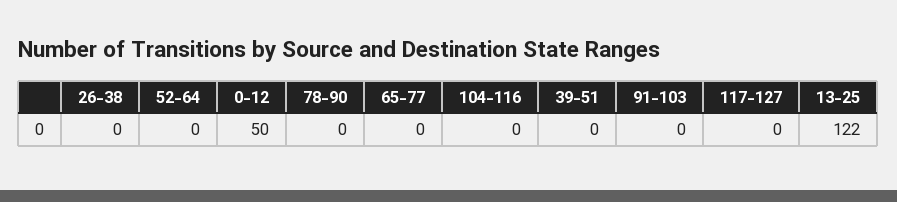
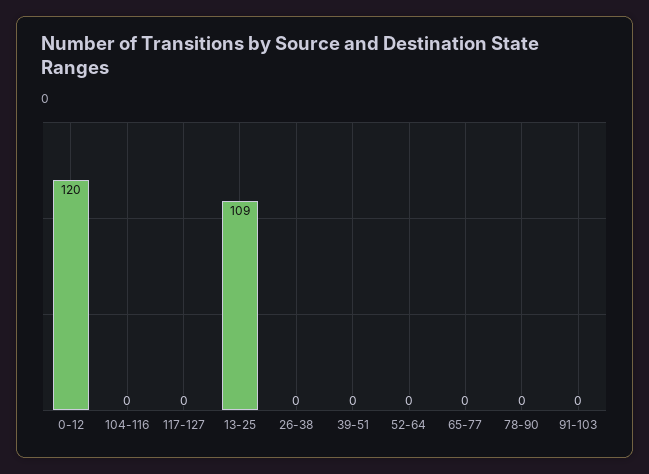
  {
    "26-38": 0,
    "52-64": 0,
-   "0-12": 50,
+   "0-12": 120,
    "78-90": 0,
    "65-77": 0,
    "104-116": 0,
    "39-51": 0,
    "91-103": 0,
    "117-127": 0,
-   "13-25": 122
+   "13-25": 109
  }

